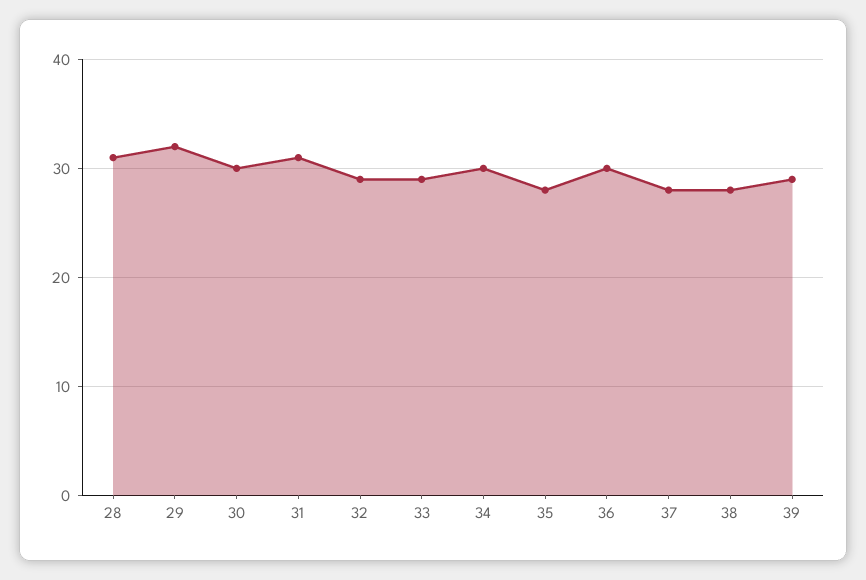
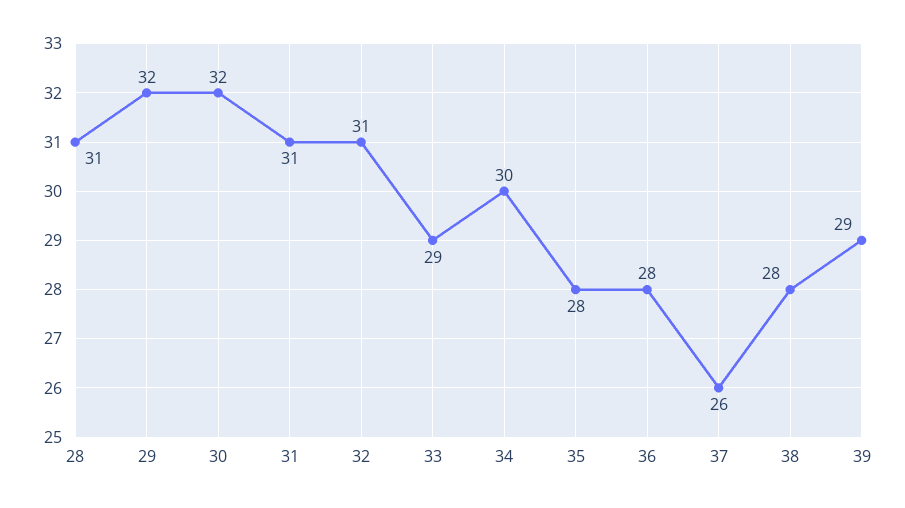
  {
    "28": 31,
    "29": 32,
-   "30": 30,
+   "30": 32,
    "31": 31,
-   "32": 29,
+   "32": 31,
    "33": 29,
    "34": 30,
    "35": 28,
-   "36": 30,
+   "36": 28,
-   "37": 28,
+   "37": 26,
    "38": 28,
    "39": 29
  }

